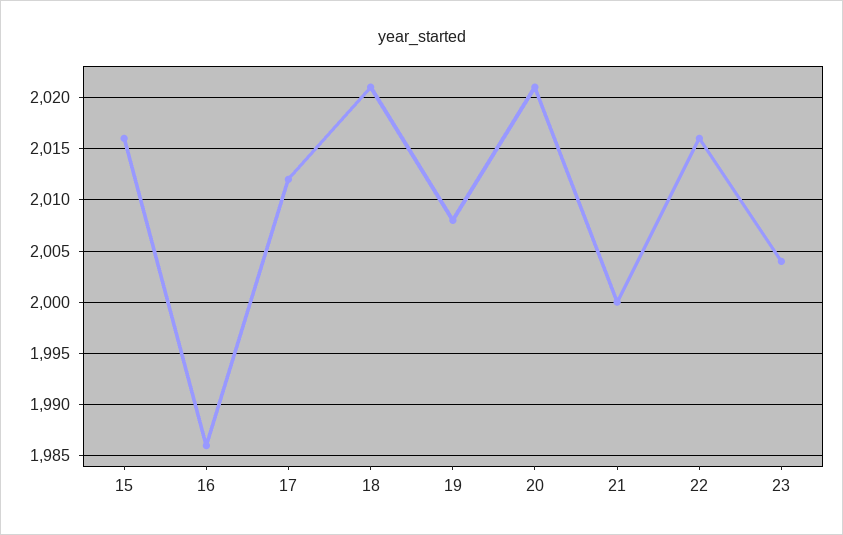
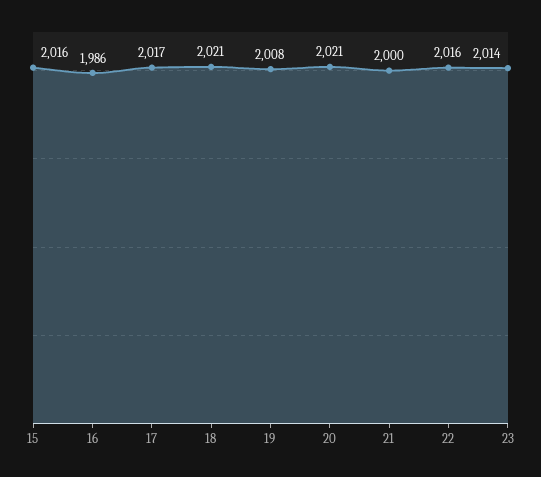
  {
    "15": 2016,
    "16": 1986,
-   "17": 2012,
+   "17": 2017,
    "18": 2021,
    "19": 2008,
    "20": 2021,
    "21": 2000,
    "22": 2016,
-   "23": 2004
+   "23": 2014
  }

